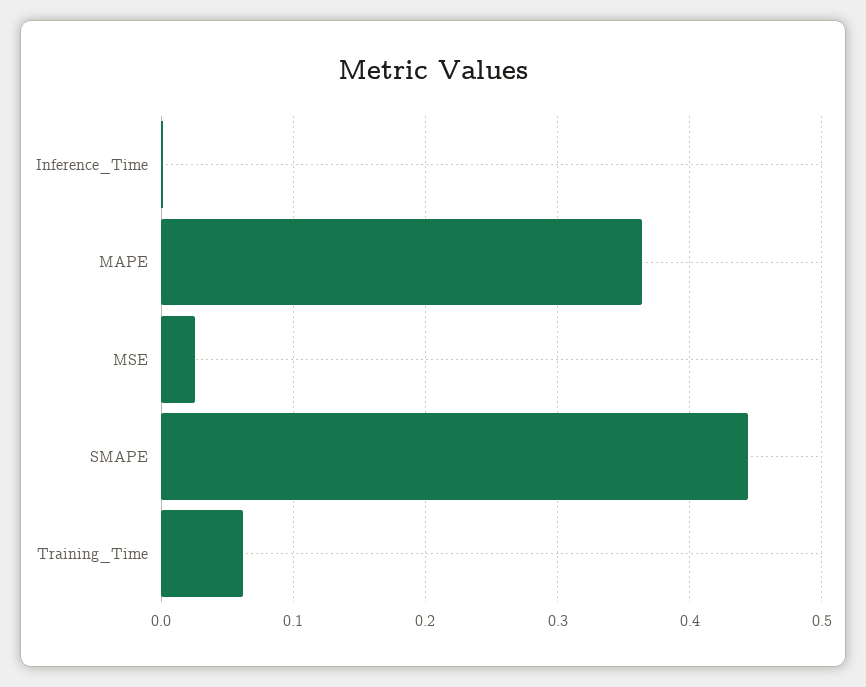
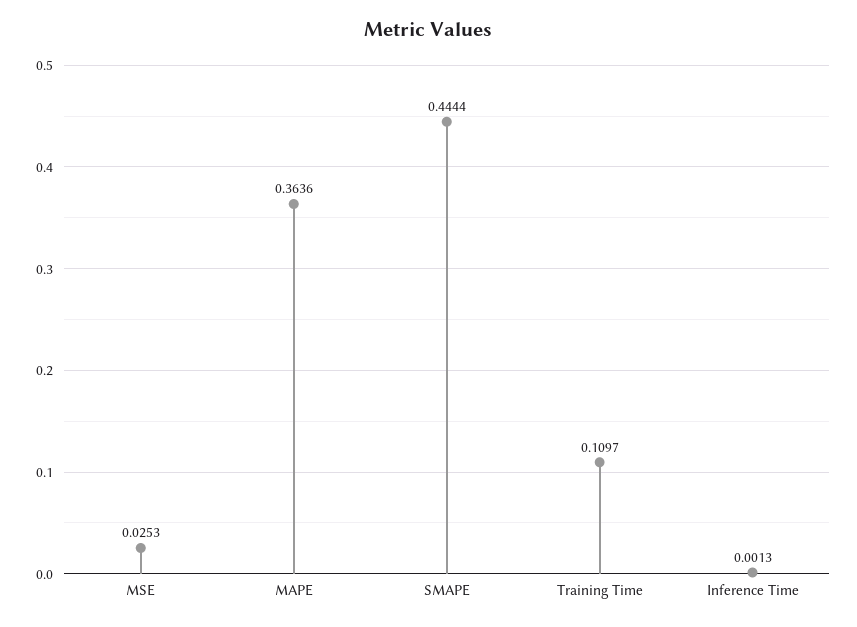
  {
    "Inference_Time": 0.0013,
    "MAPE": 0.3636,
    "MSE": 0.0253,
    "SMAPE": 0.4444,
-   "Training_Time": 0.06
+   "Training_Time": 0.1097
  }

